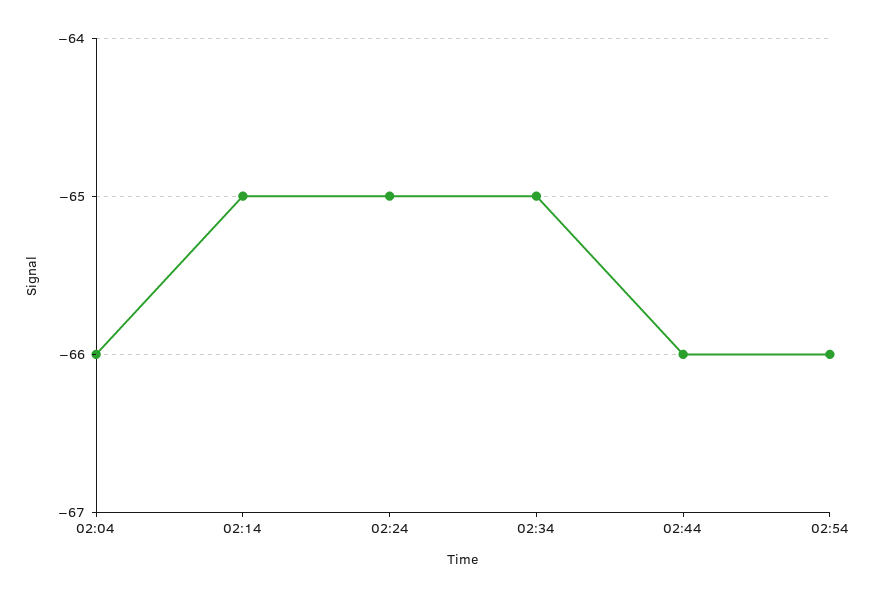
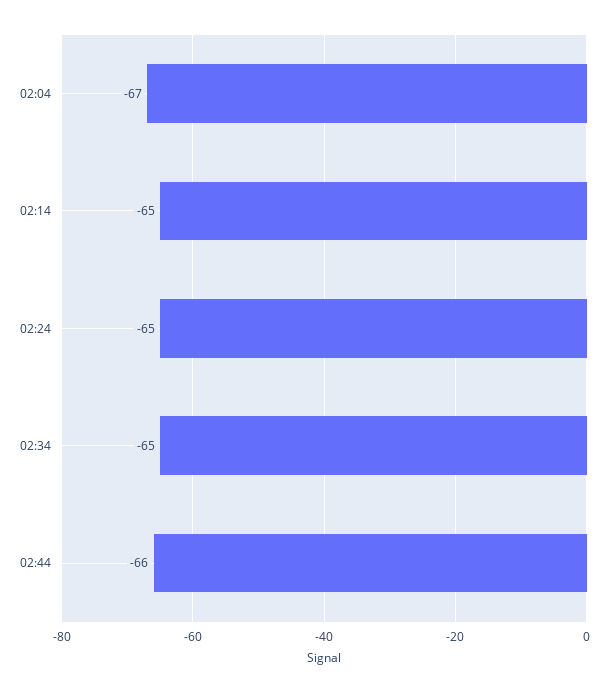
  {
-   "02:04": -66,
+   "02:04": -67,
    "02:14": -65,
    "02:24": -65,
    "02:34": -65,
-   "02:44": -66,
+   "02:44": -66
-   "02:54": -66
  }

